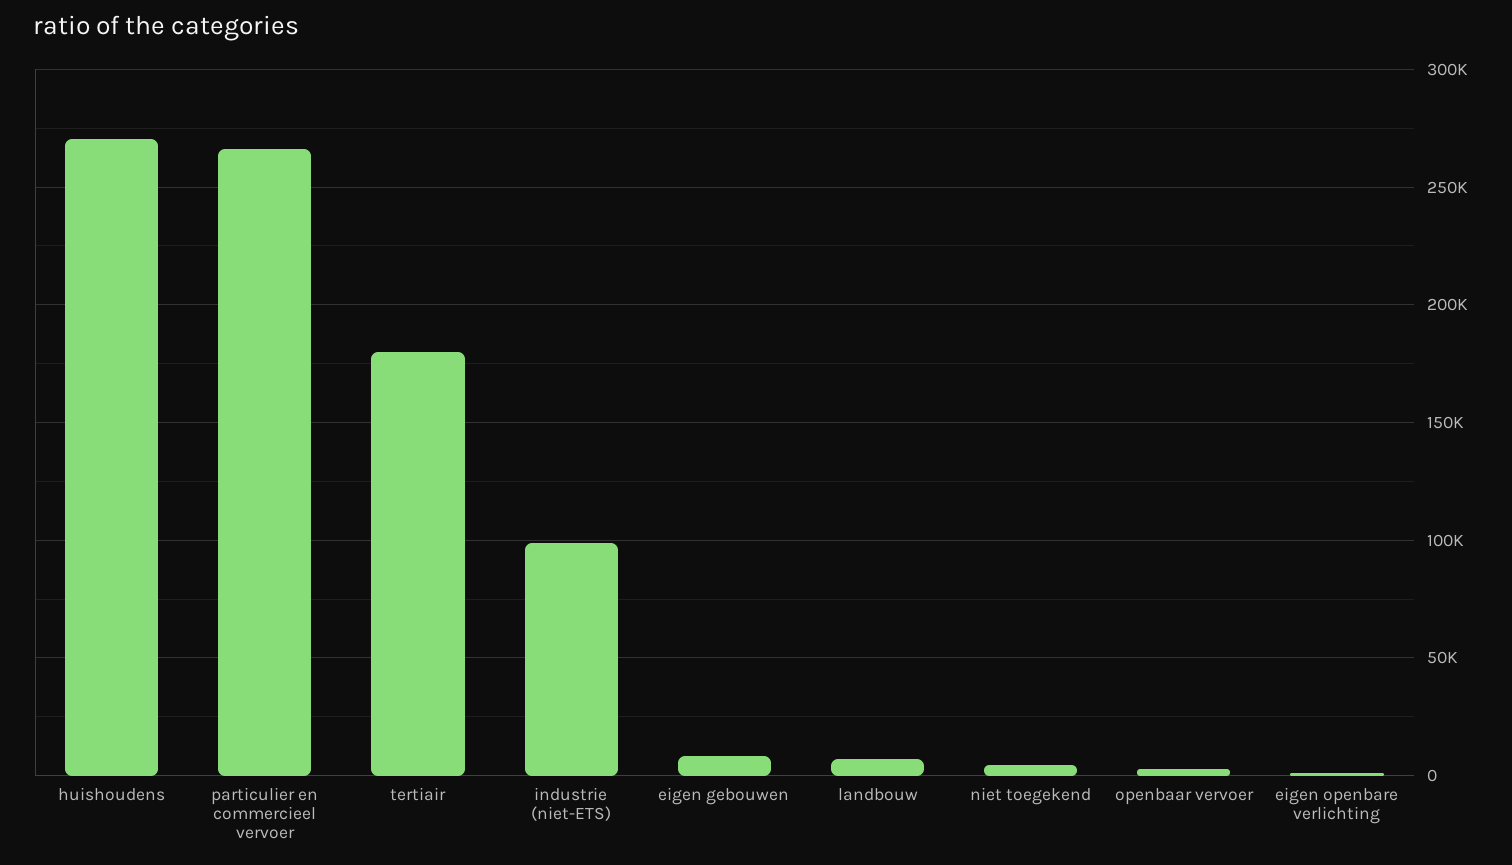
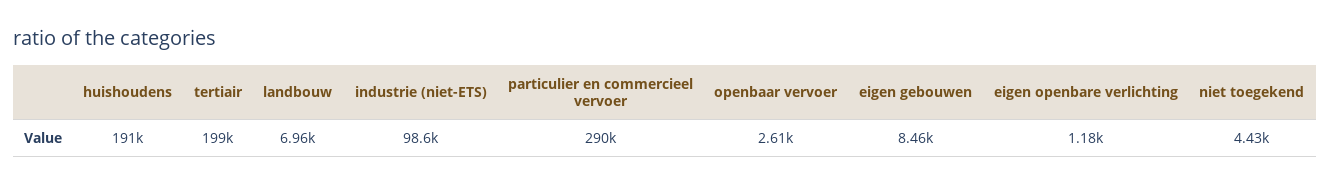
  {
-   "huishoudens": 270000,
+   "huishoudens": 191000,
-   "particulier en commercieel vervoer": 265000,
+   "particulier en commercieel vervoer": 290000,
-   "tertiair": 180000,
+   "tertiair": 199000,
    "industrie (niet-ETS)": 98600,
    "eigen gebouwen": 8460,
    "landbouw": 6960,
    "niet toegekend": 4430,
    "openbaar vervoer": 2610,
    "eigen openbare verlichting": 1180
  }

